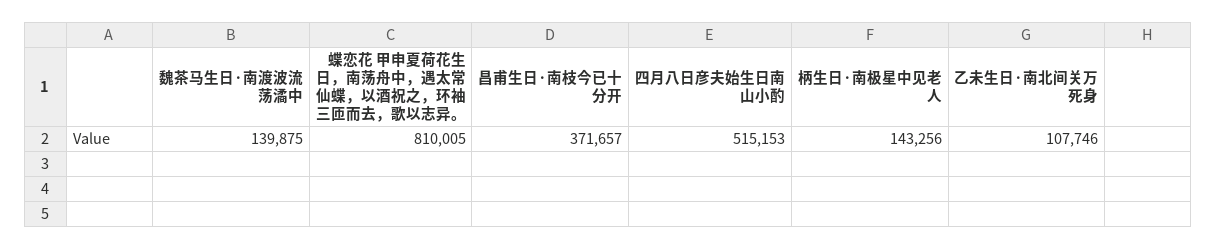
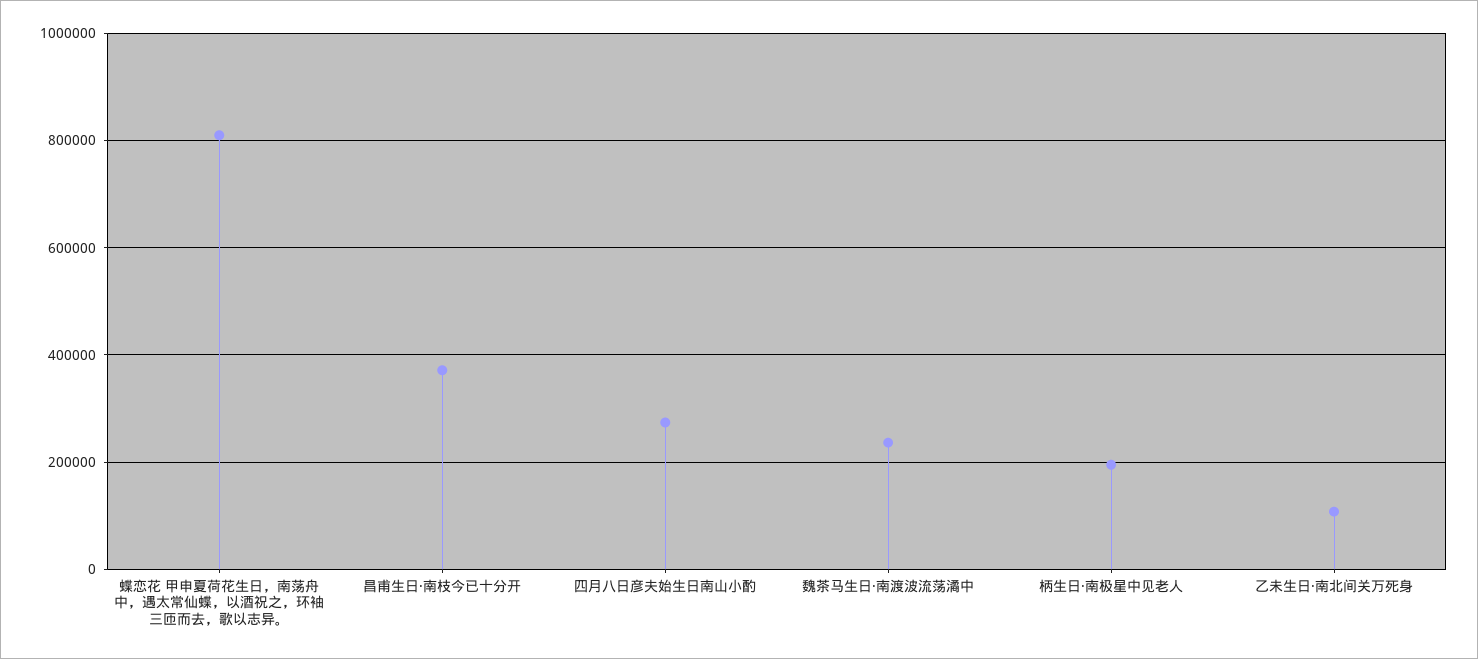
  {
-   "魏茶马生日·南渡波流荡潏中": 139875,
+   "魏茶马生日·南渡波流荡潏中": 240000,
    "蝶恋花 甲申夏荷花生日，南荡舟中，遇太常仙蝶，以酒祝之，环袖三匝而去，歌以志异。": 810005,
    "昌甫生日·南枝今已十分开": 371657,
-   "四月八日彦夫始生日南山小酌": 515153,
+   "四月八日彦夫始生日南山小酌": 280000,
-   "柄生日·南极星中见老人": 143256,
+   "柄生日·南极星中见老人": 200000,
    "乙未生日·南北间关万死身": 107746
  }

